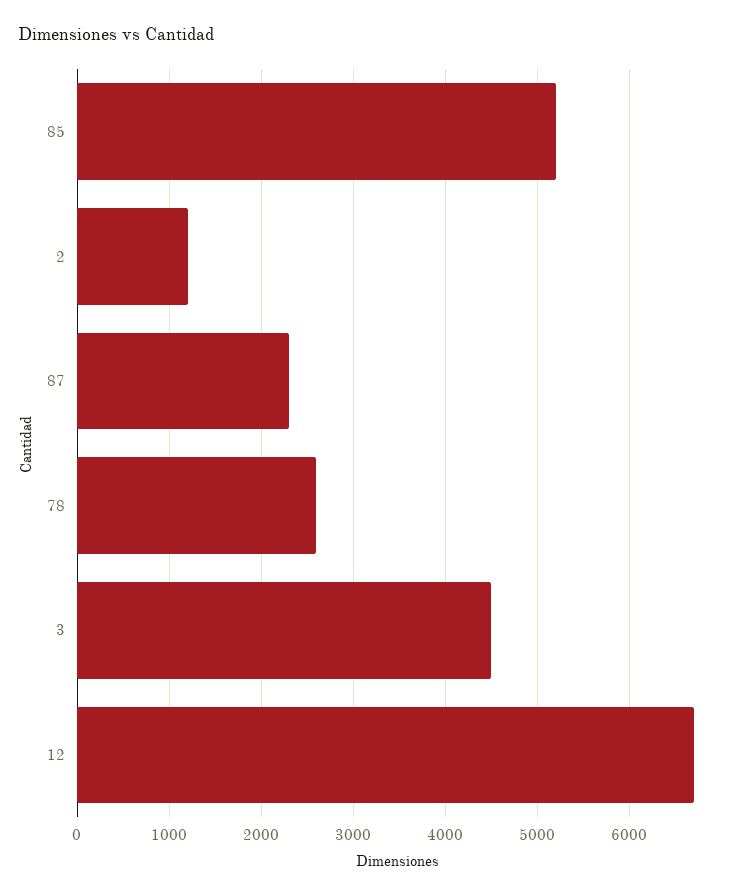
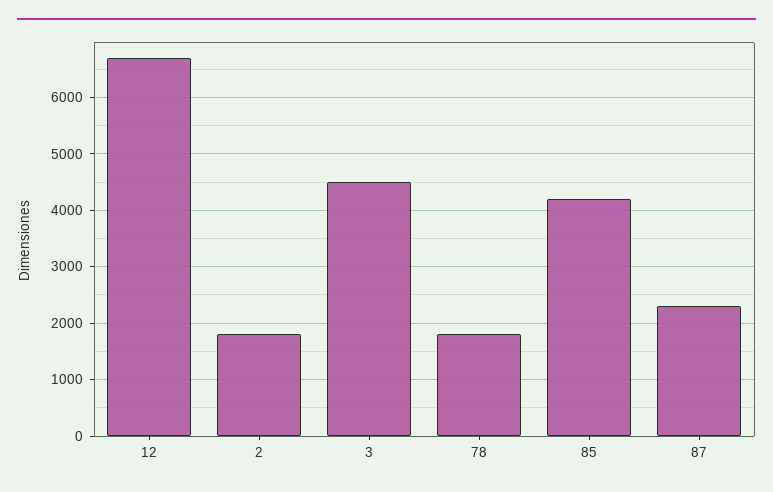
  {
-   "85": 5200,
+   "85": 4200,
-   "2": 1200,
+   "2": 1800,
    "87": 2300,
-   "78": 2600,
+   "78": 1800,
    "3": 4500,
    "12": 6700
  }

